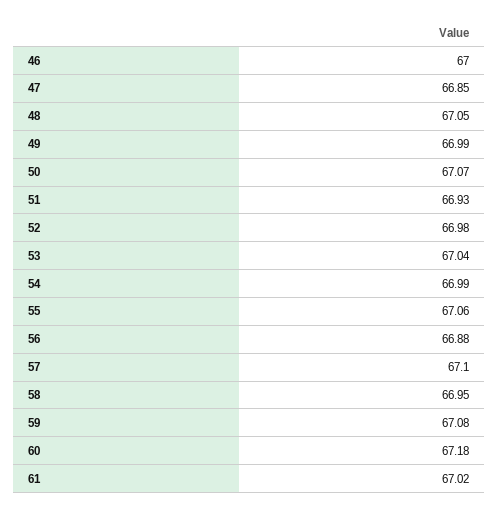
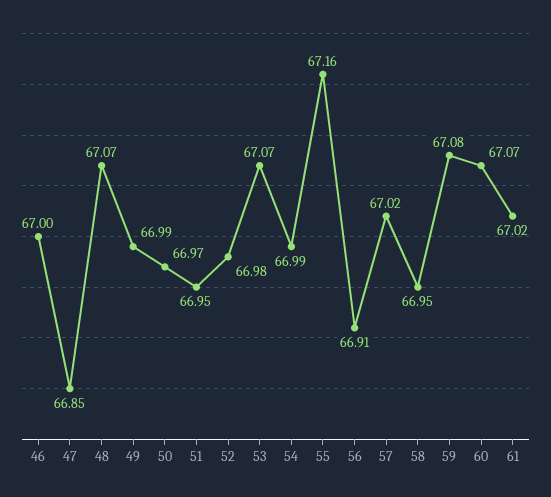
  {
    "46": 67,
    "47": 66.85,
-   "48": 67.05,
+   "48": 67.07,
    "49": 66.99,
-   "50": 67.07,
+   "50": 66.97,
-   "51": 66.93,
+   "51": 66.95,
    "52": 66.98,
-   "53": 67.04,
+   "53": 67.07,
    "54": 66.99,
-   "55": 67.06,
+   "55": 67.16,
-   "56": 66.88,
+   "56": 66.91,
-   "57": 67.1,
+   "57": 67.02,
    "58": 66.95,
    "59": 67.08,
-   "60": 67.18,
+   "60": 67.07,
    "61": 67.02
  }

